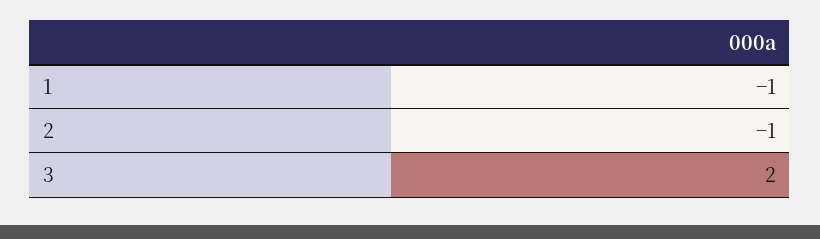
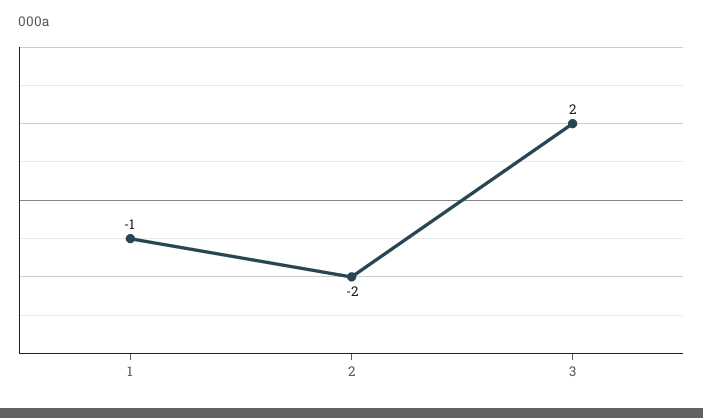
  {
    "1": -1,
-   "2": -1,
+   "2": -2,
    "3": 2
  }

